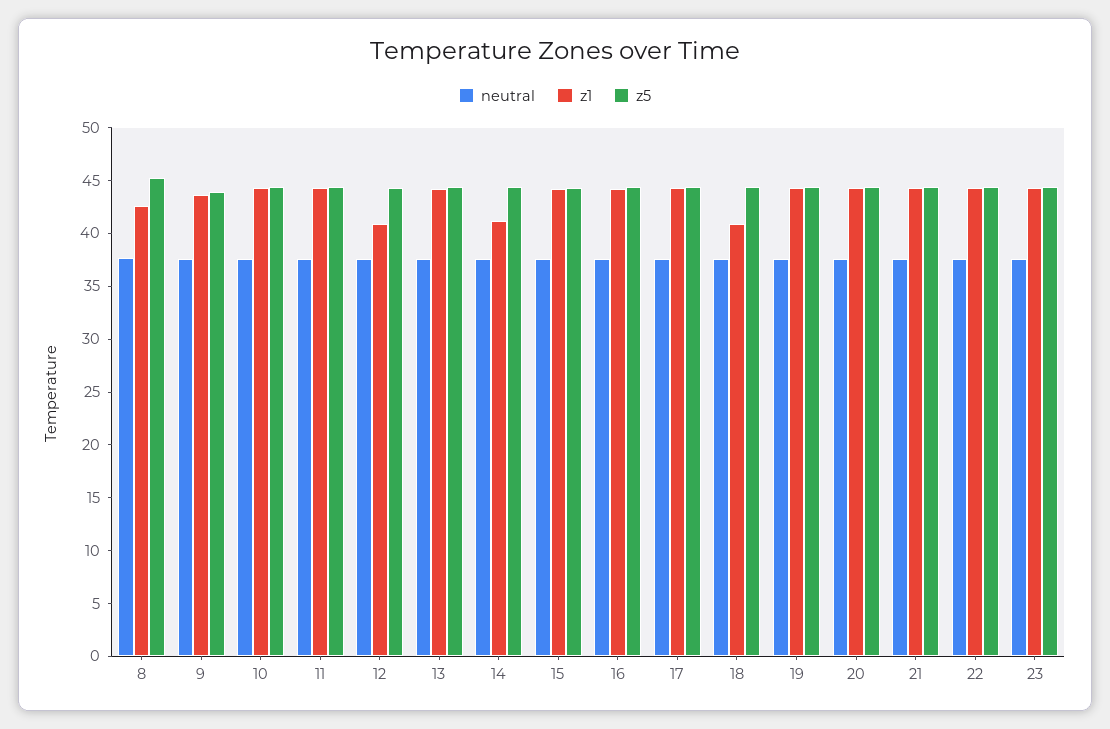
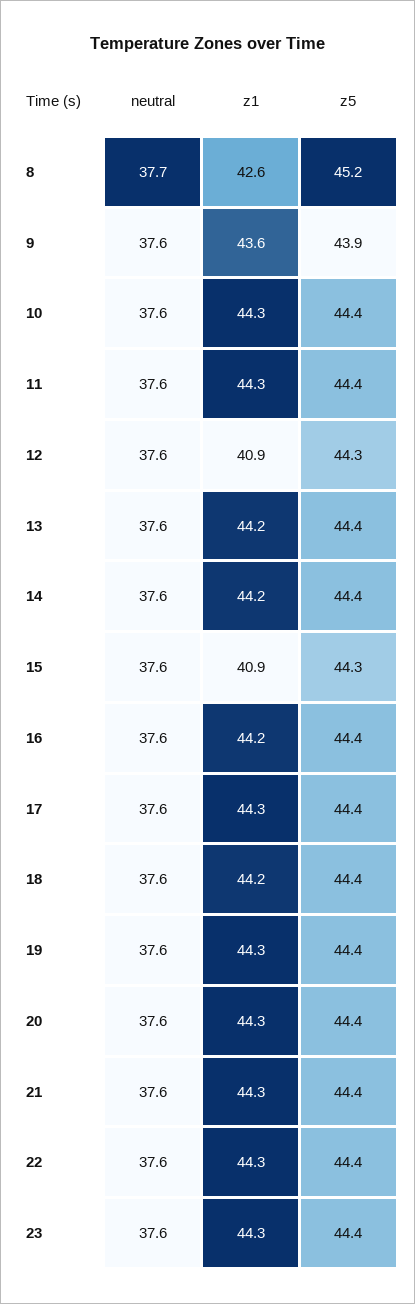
  {
    "neutral": {
      "8": 37.7,
      "9": 37.6,
      "10": 37.6,
      "11": 37.6,
      "12": 37.6,
      "13": 37.6,
      "14": 37.6,
      "15": 37.6,
      "16": 37.6,
      "17": 37.6,
      "18": 37.6,
      "19": 37.6,
      "20": 37.6,
      "21": 37.6,
      "22": 37.6,
      "23": 37.6
    },
    "z1": {
      "8": 42.6,
      "9": 43.6,
      "10": 44.3,
      "11": 44.3,
      "12": 40.9,
      "13": 44.2,
-     "14": 41,
+     "14": 44.2,
-     "15": 44,
+     "15": 40.9,
      "16": 44.2,
      "17": 44.3,
-     "18": 41,
+     "18": 44.2,
      "19": 44.3,
      "20": 44.3,
      "21": 44.3,
      "22": 44.3,
      "23": 44.3
    },
    "z5": {
      "8": 45.2,
      "9": 43.9,
      "10": 44.4,
      "11": 44.4,
      "12": 44.3,
      "13": 44.4,
      "14": 44.4,
      "15": 44.3,
      "16": 44.4,
      "17": 44.4,
      "18": 44.4,
      "19": 44.4,
      "20": 44.4,
      "21": 44.4,
      "22": 44.4,
      "23": 44.4
    }
  }

